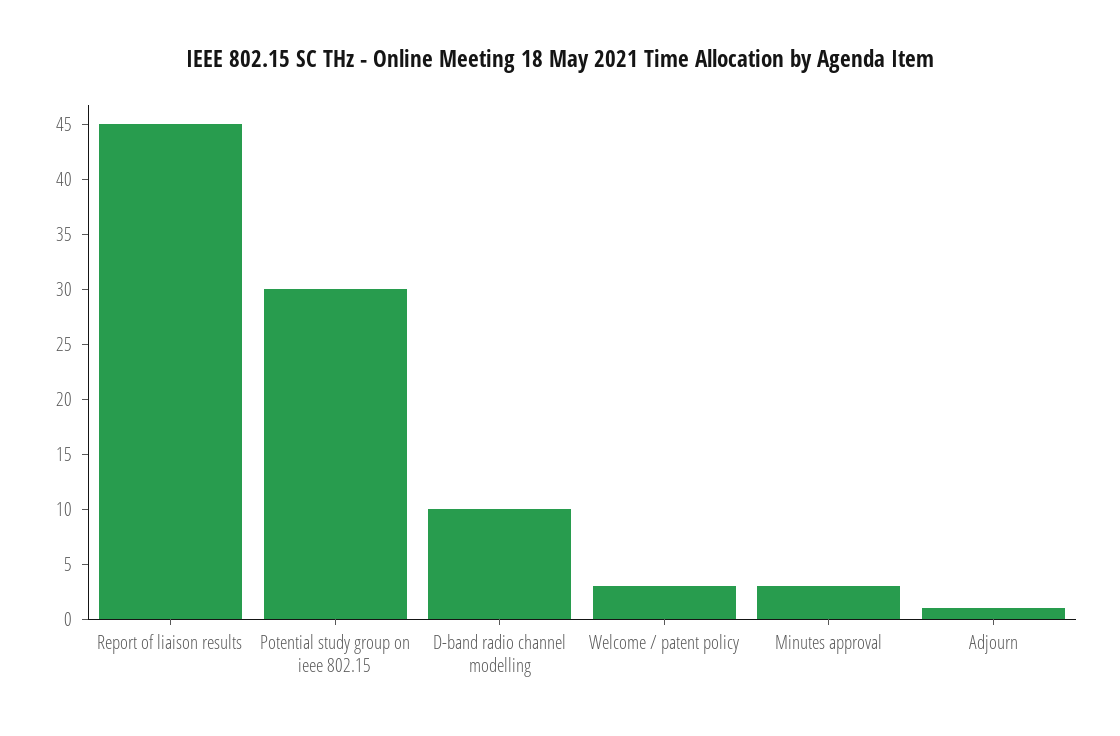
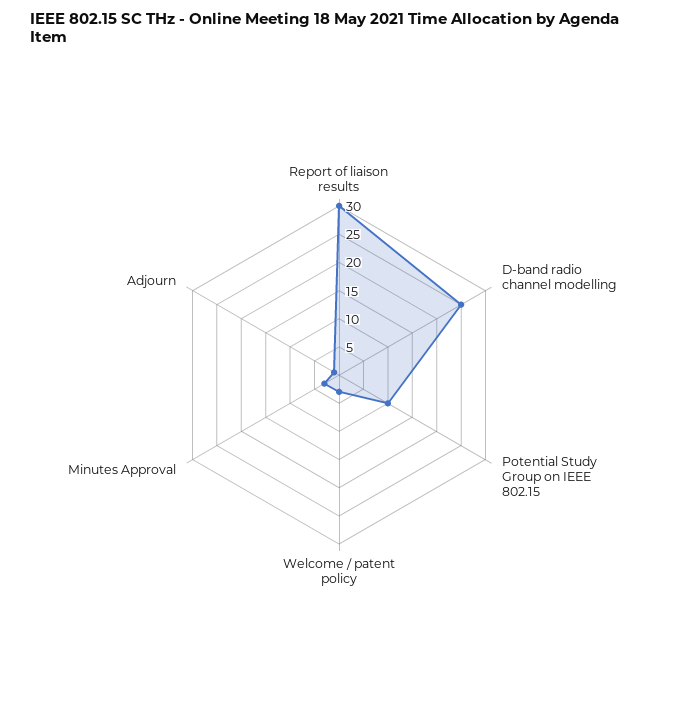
  {
-   "Report of liaison results": 45,
+   "Report of liaison results": 30,
-   "Potential study group on ieee 802.15": 30,
+   "Potential study group on ieee 802.15": 10,
-   "D-band radio channel modelling": 10,
+   "D-band radio channel modelling": 25,
    "Welcome / patent policy": 3,
    "Minutes approval": 3,
    "Adjourn": 1
  }

